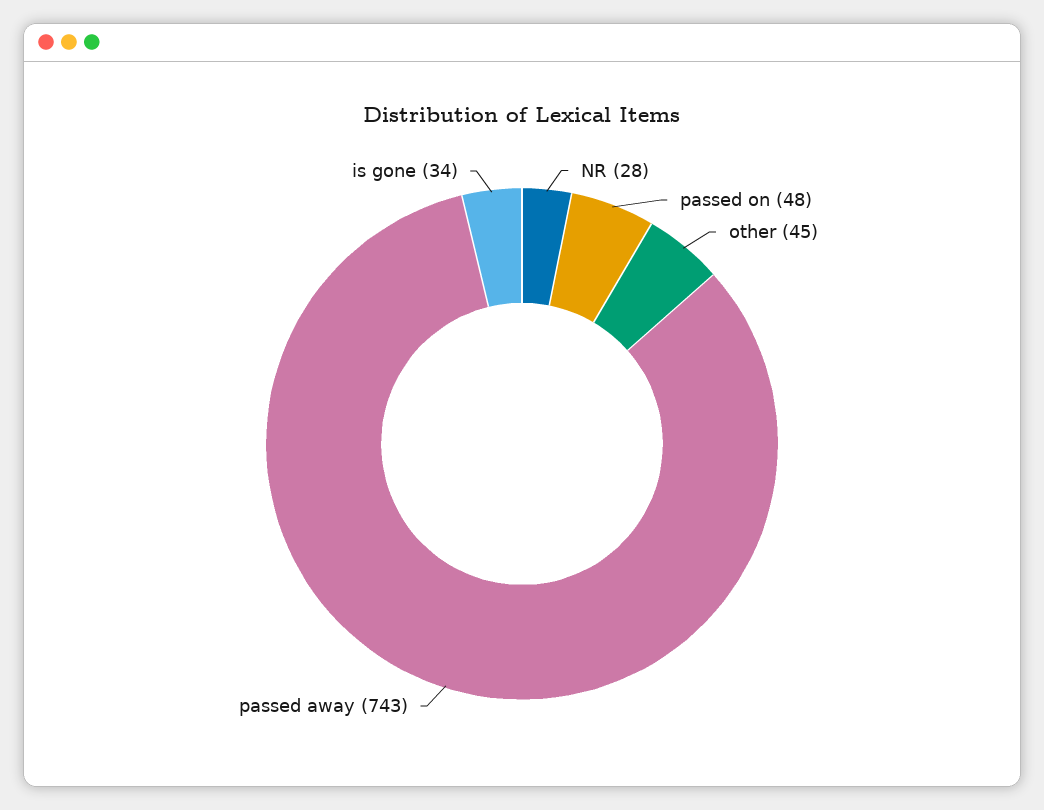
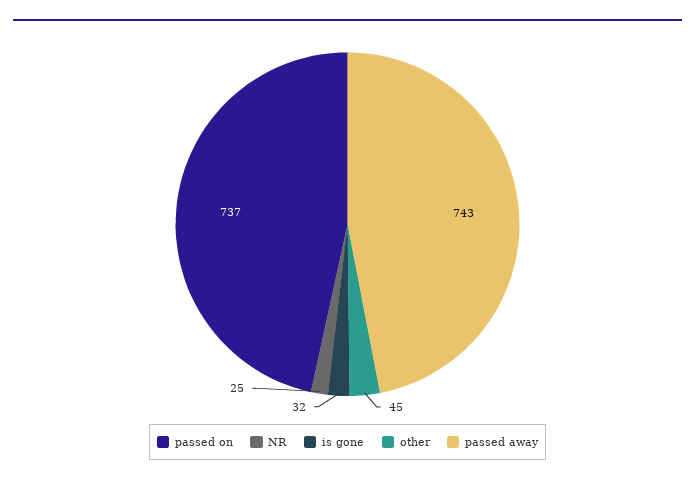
  {
-   "NR": 28,
+   "NR": 25,
-   "passed on": 48,
+   "passed on": 737,
    "other": 45,
    "passed away": 743,
-   "is gone": 34
+   "is gone": 32
  }

